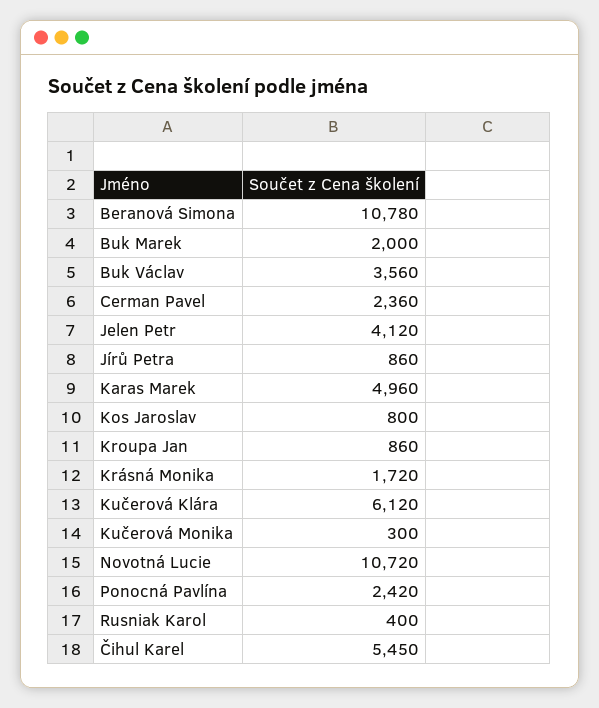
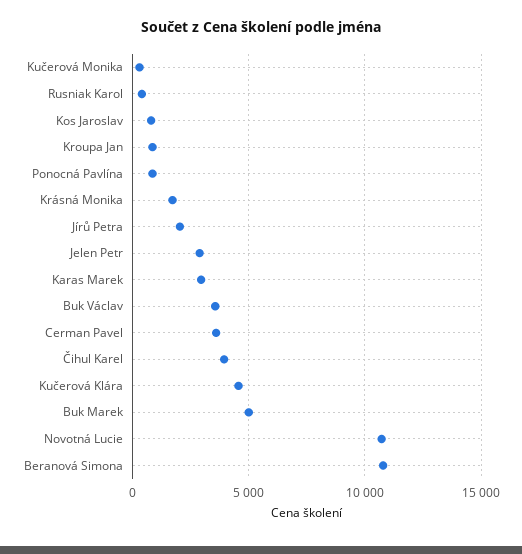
  {
    "Beranová Simona": 10780,
-   "Buk Marek": 2000,
+   "Buk Marek": 5000,
    "Buk Václav": 3560,
-   "Cerman Pavel": 2360,
+   "Cerman Pavel": 3500,
-   "Jelen Petr": 4120,
+   "Jelen Petr": 3000,
-   "Jírů Petra": 860,
+   "Jírů Petra": 2000,
-   "Karas Marek": 4960,
+   "Karas Marek": 3000,
    "Kos Jaroslav": 800,
    "Kroupa Jan": 860,
    "Krásná Monika": 1720,
-   "Kučerová Klára": 6120,
+   "Kučerová Klára": 4500,
    "Kučerová Monika": 300,
    "Novotná Lucie": 10720,
-   "Ponocná Pavlína": 2420,
+   "Ponocná Pavlína": 1000,
    "Rusniak Karol": 400,
-   "Čihul Karel": 5450
+   "Čihul Karel": 4000
  }

